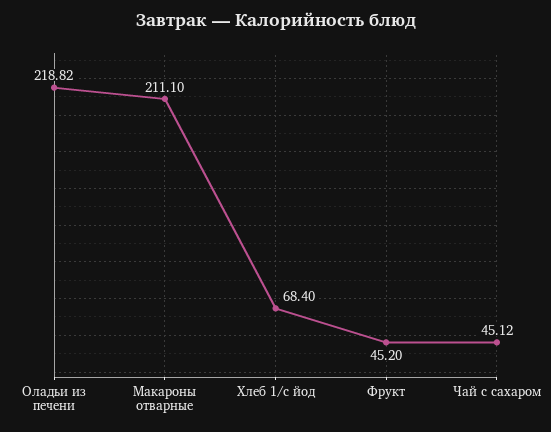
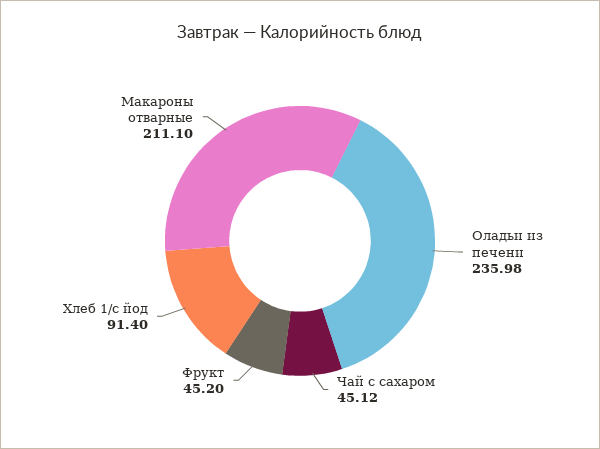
  {
-   "Оладьи из печени": 218.82,
+   "Оладьи из печени": 235.98,
    "Макароны отварные": 211.1,
-   "Хлеб 1/с йод": 68.4,
+   "Хлеб 1/с йод": 91.4,
    "Фрукт": 45.2,
    "Чай с сахаром": 45.12
  }

